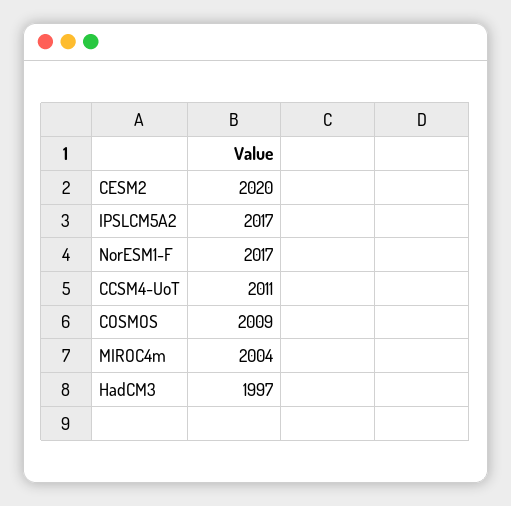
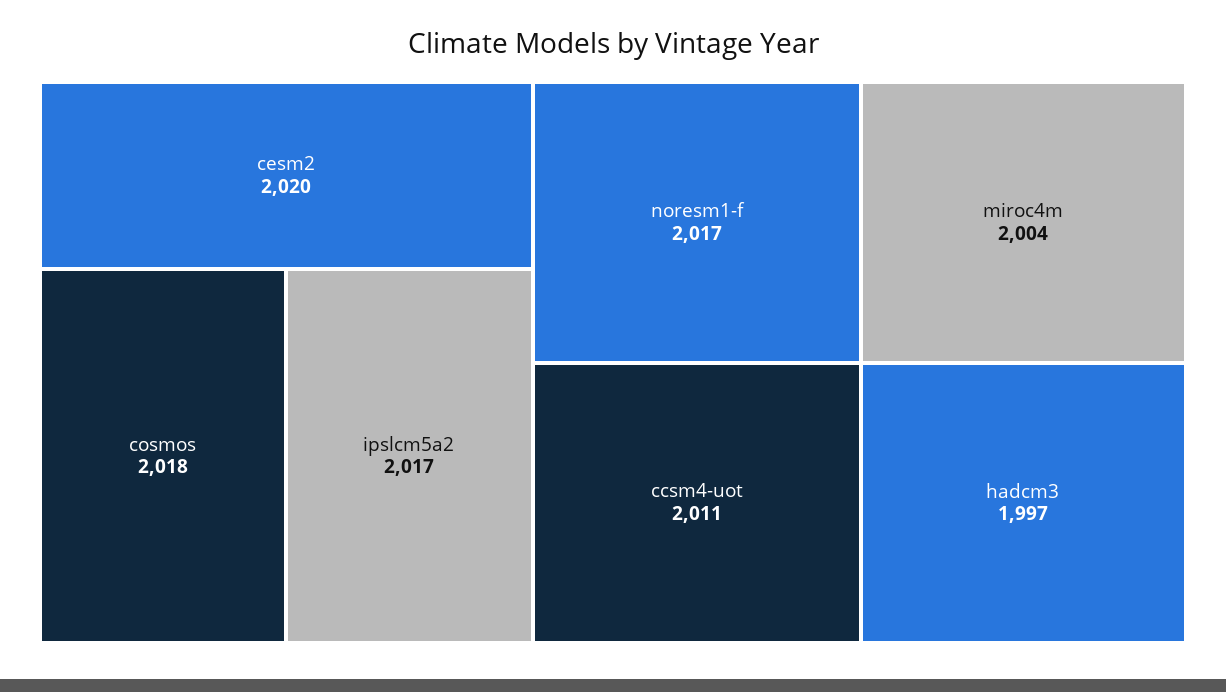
  {
    "CESM2": 2020,
    "IPSLCM5A2": 2017,
    "NorESM1-F": 2017,
    "CCSM4-UoT": 2011,
-   "COSMOS": 2009,
+   "COSMOS": 2018,
    "MIROC4m": 2004,
    "HadCM3": 1997
  }

